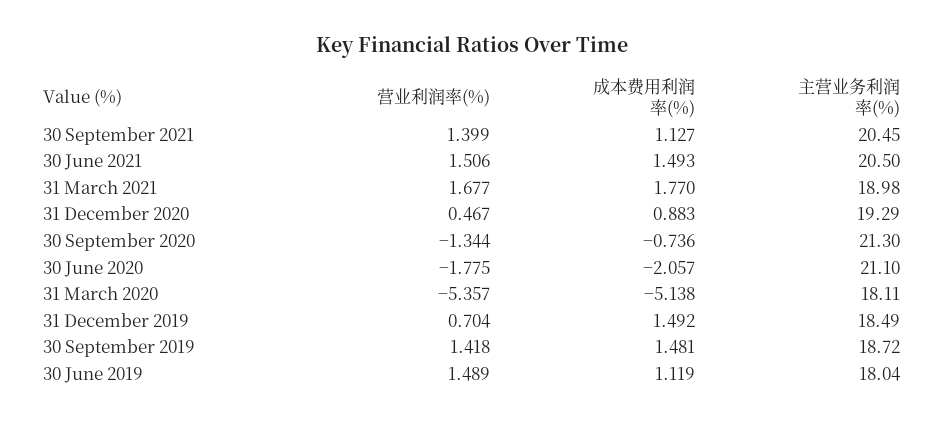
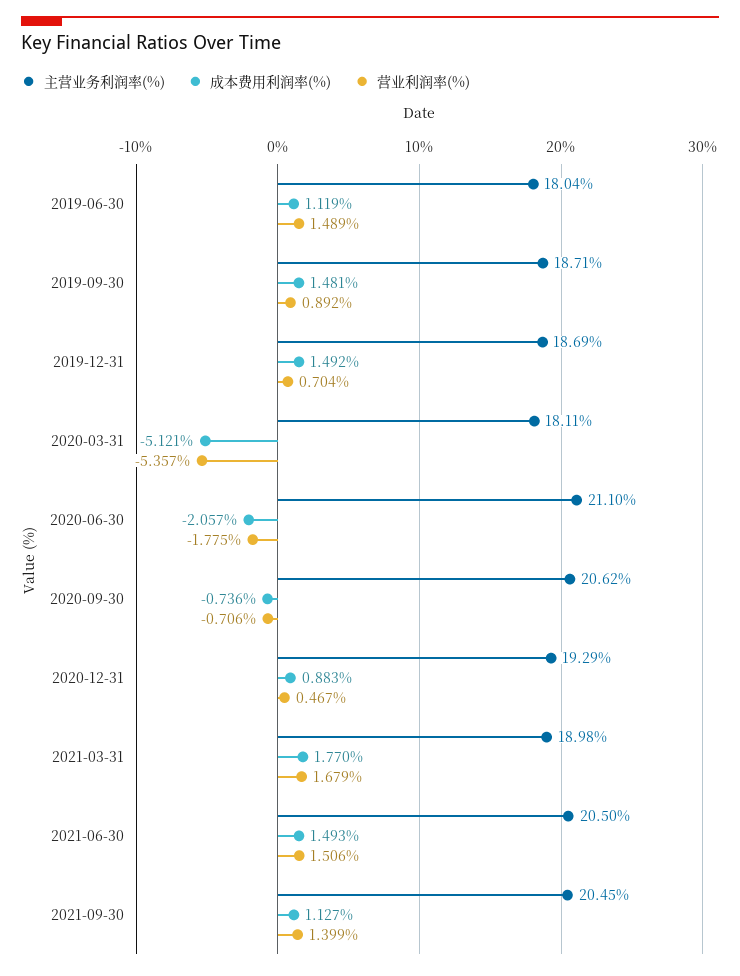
  {
    "营业利润率(%)": {
      "30 September 2021": 1.399,
      "30 June 2021": 1.506,
-     "31 March 2021": 1.677,
+     "31 March 2021": 1.679,
      "31 December 2020": 0.467,
-     "30 September 2020": -1.344,
+     "30 September 2020": -0.706,
      "30 June 2020": -1.775,
      "31 March 2020": -5.357,
      "31 December 2019": 0.704,
-     "30 September 2019": 1.418,
+     "30 September 2019": 0.892,
      "30 June 2019": 1.489
    },
    "成本费用利润率(%)": {
      "30 September 2021": 1.127,
      "30 June 2021": 1.493,
      "31 March 2021": 1.77,
      "31 December 2020": 0.883,
      "30 September 2020": -0.736,
      "30 June 2020": -2.057,
-     "31 March 2020": -5.138,
+     "31 March 2020": -5.121,
      "31 December 2019": 1.492,
      "30 September 2019": 1.481,
      "30 June 2019": 1.119
    },
    "主营业务利润率(%)": {
      "30 September 2021": 20.45,
      "30 June 2021": 20.5,
      "31 March 2021": 18.98,
      "31 December 2020": 19.29,
-     "30 September 2020": 21.3,
+     "30 September 2020": 20.62,
      "30 June 2020": 21.1,
      "31 March 2020": 18.11,
-     "31 December 2019": 18.49,
+     "31 December 2019": 18.69,
-     "30 September 2019": 18.72,
+     "30 September 2019": 18.71,
      "30 June 2019": 18.04
    }
  }

